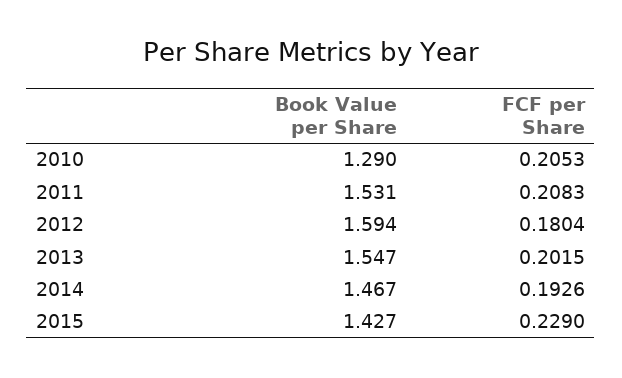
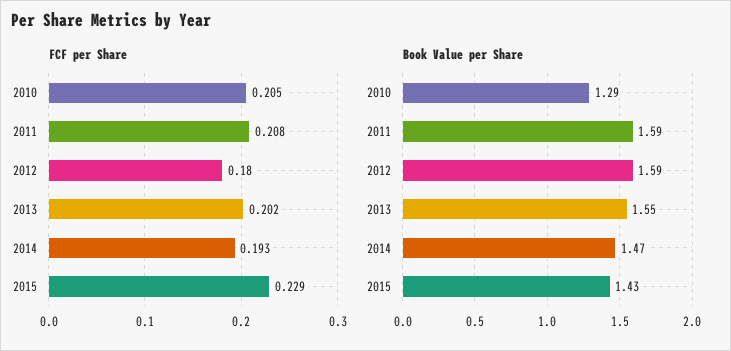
  {
    "Book Value per Share": {
      "2010": 1.29,
-     "2011": 1.531,
+     "2011": 1.59,
      "2012": 1.594,
      "2013": 1.547,
      "2014": 1.467,
      "2015": 1.427
    },
    "FCF per Share": {
      "2010": 0.2053,
      "2011": 0.2083,
      "2012": 0.1804,
      "2013": 0.2015,
      "2014": 0.1926,
      "2015": 0.229
    }
  }

